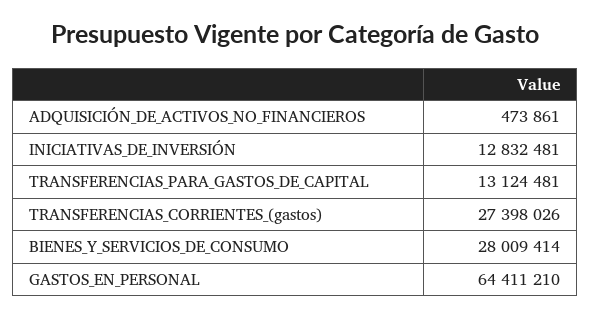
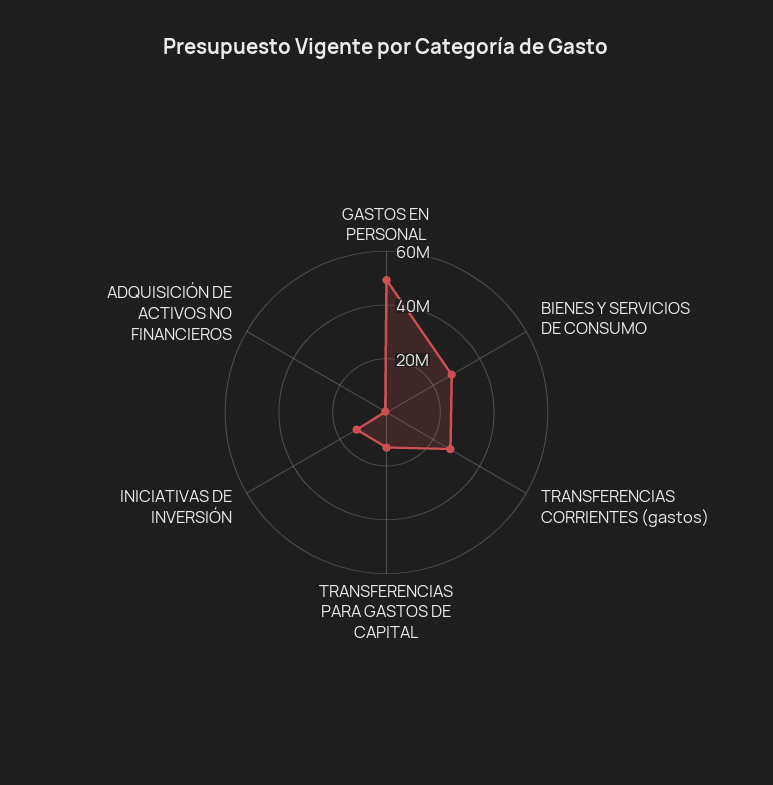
  {
    "ADQUISICIÓN_DE_ACTIVOS_NO_FINANCIEROS": 473861,
    "INICIATIVAS_DE_INVERSIÓN": 12832481,
    "TRANSFERENCIAS_PARA_GASTOS_DE_CAPITAL": 13124481,
    "TRANSFERENCIAS_CORRIENTES_(gastos)": 27398026,
    "BIENES_Y_SERVICIOS_DE_CONSUMO": 28009414,
-   "GASTOS_EN_PERSONAL": 64411210
+   "GASTOS_EN_PERSONAL": 50000000
  }

